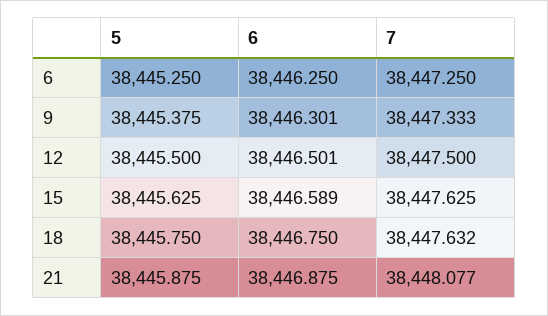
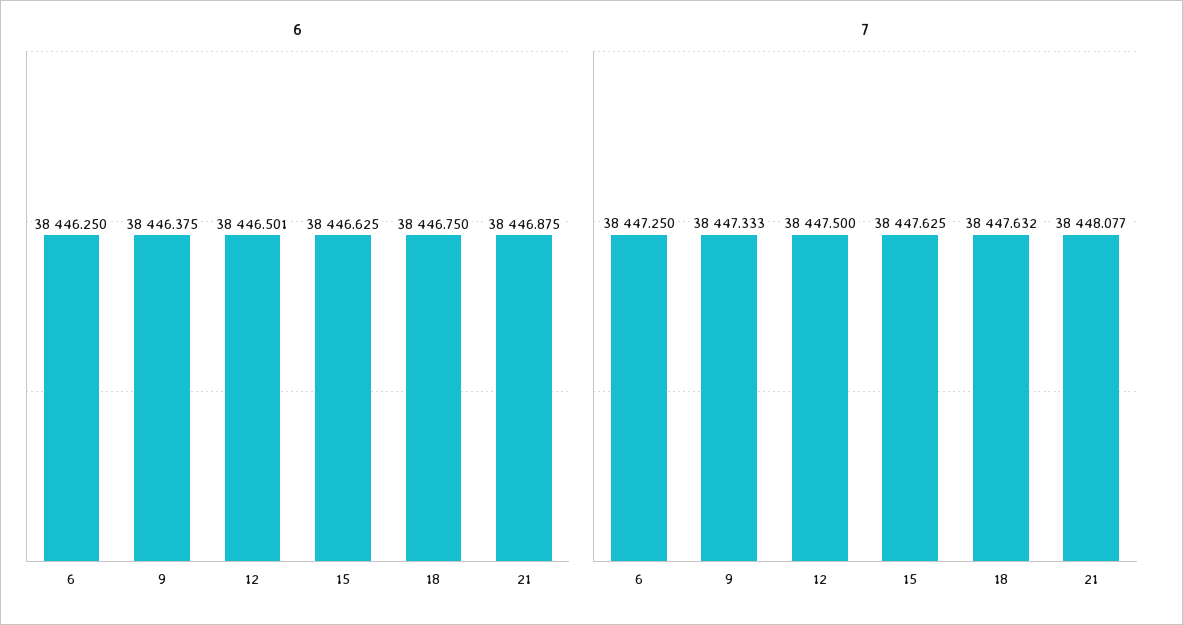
  {
-   "5": {
-     "6": 38445.25,
-     "9": 38445.375,
-     "12": 38445.5,
-     "15": 38445.625,
-     "18": 38445.75,
-     "21": 38445.875
-   },
    "6": {
      "6": 38446.25,
-     "9": 38446.301,
+     "9": 38446.375,
      "12": 38446.501,
-     "15": 38446.589,
+     "15": 38446.625,
      "18": 38446.75,
      "21": 38446.875
    },
    "7": {
      "6": 38447.25,
      "9": 38447.333,
      "12": 38447.5,
      "15": 38447.625,
      "18": 38447.632,
      "21": 38448.077
    }
  }

